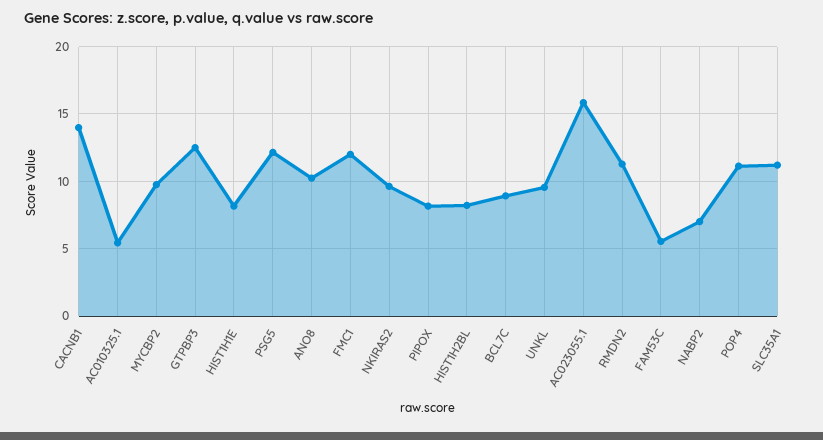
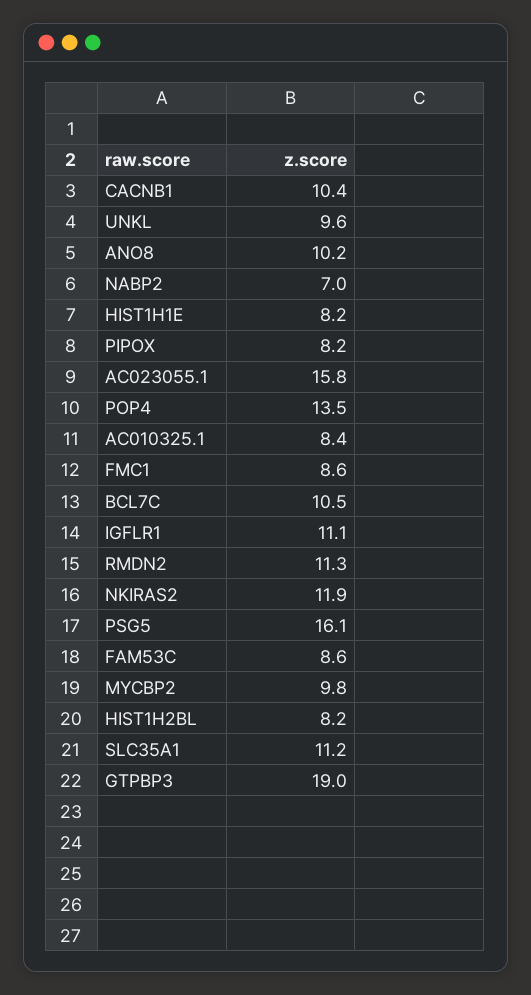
  {
-   "CACNB1": 14,
+   "CACNB1": 10.4,
-   "AC010325.1": 5.5,
+   "AC010325.1": 8.4,
    "MYCBP2": 9.8,
-   "GTPBP3": 12.5,
+   "GTPBP3": 19,
    "HIST1H1E": 8.2,
-   "PSG5": 12,
+   "PSG5": 16.1,
    "ANO8": 10.2,
-   "FMC1": 12,
+   "FMC1": 8.6,
-   "NKIRAS2": 9.5,
+   "NKIRAS2": 11.9,
    "PIPOX": 8.2,
    "HIST1H2BL": 8.2,
-   "BCL7C": 9,
+   "BCL7C": 10.5,
    "UNKL": 9.6,
    "AC023055.1": 15.8,
    "RMDN2": 11.3,
-   "FAM53C": 5.5,
+   "FAM53C": 8.6,
    "NABP2": 7,
-   "POP4": 11,
+   "POP4": 13.5,
-   "SLC35A1": 11.2
+   "SLC35A1": 11.2,
+   "IGFLR1": 11.1
  }

